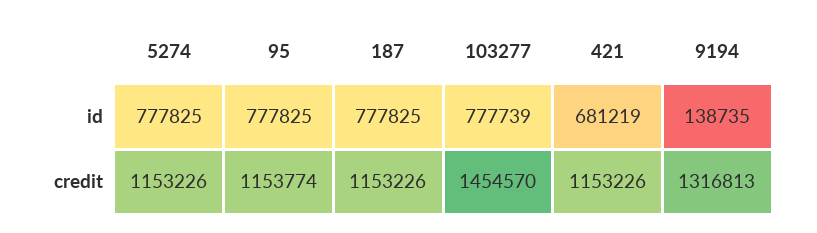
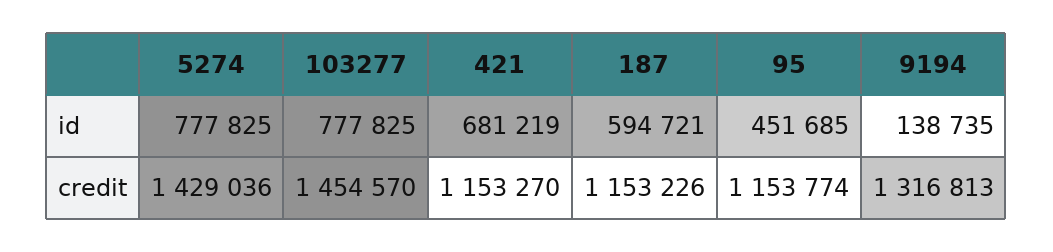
  {
    "5274": {
      "id": 777825,
-     "credit": 1153226
+     "credit": 1429036
    },
    "95": {
-     "id": 777825,
+     "id": 451685,
      "credit": 1153774
    },
    "187": {
-     "id": 777825,
+     "id": 594721,
      "credit": 1153226
    },
    "103277": {
-     "id": 777739,
+     "id": 777825,
      "credit": 1454570
    },
    "421": {
      "id": 681219,
-     "credit": 1153226
+     "credit": 1153270
    },
    "9194": {
      "id": 138735,
      "credit": 1316813
    }
  }

